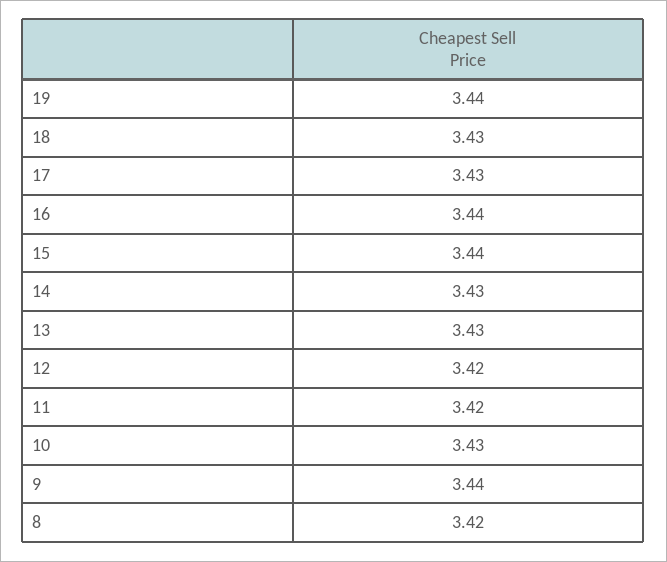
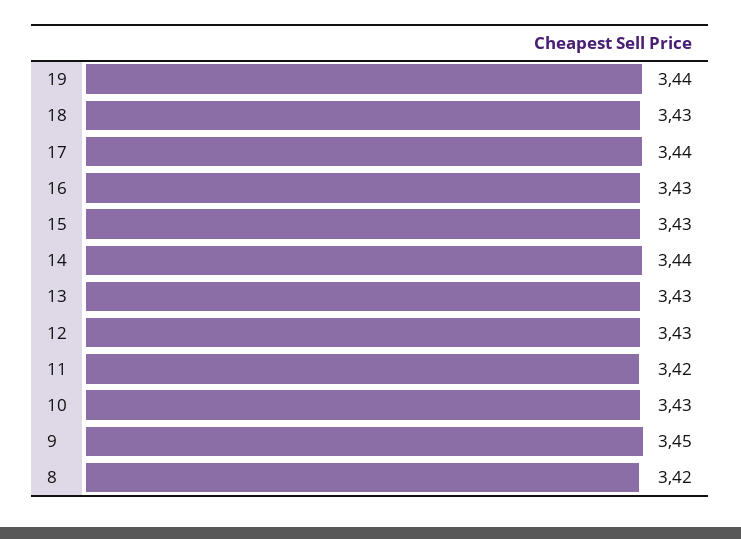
  {
    "19": 3.44,
    "18": 3.43,
-   "17": 3.43,
+   "17": 3.44,
-   "16": 3.44,
+   "16": 3.43,
-   "15": 3.44,
+   "15": 3.43,
-   "14": 3.43,
+   "14": 3.44,
    "13": 3.43,
-   "12": 3.42,
+   "12": 3.43,
    "11": 3.42,
    "10": 3.43,
-   "9": 3.44,
+   "9": 3.45,
    "8": 3.42
  }

